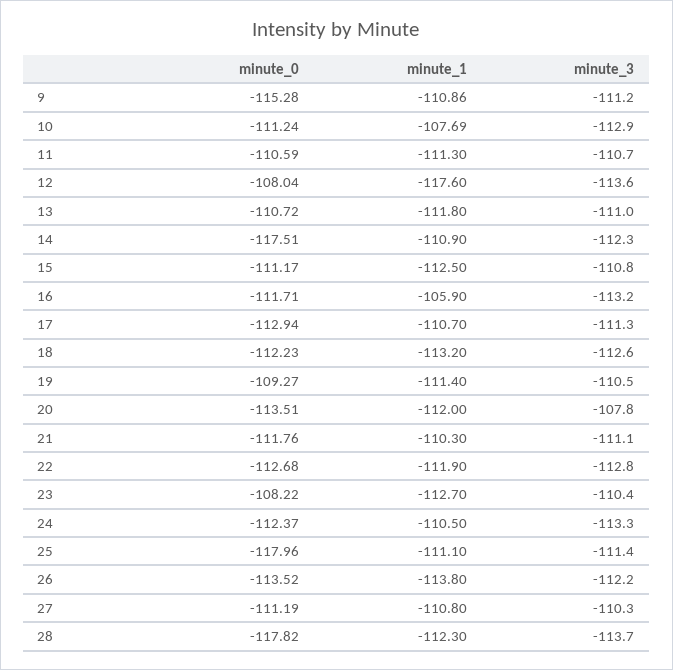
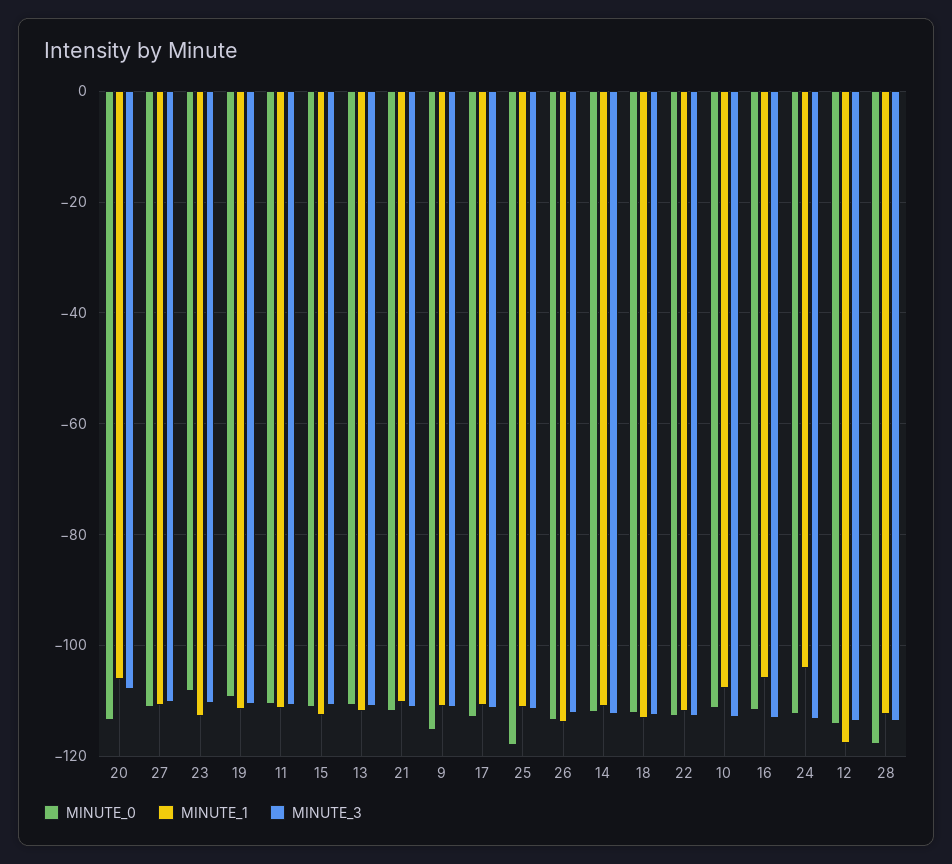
  {
    "minute_0": {
      "9": -115.28,
      "10": -111.24,
      "11": -110.59,
-     "12": -108.04,
+     "12": -114,
      "13": -110.72,
-     "14": -117.51,
+     "14": -112,
      "15": -111.17,
      "16": -111.71,
      "17": -112.94,
      "18": -112.23,
      "19": -109.27,
      "20": -113.51,
      "21": -111.76,
      "22": -112.68,
      "23": -108.22,
      "24": -112.37,
      "25": -117.96,
      "26": -113.52,
      "27": -111.19,
      "28": -117.82
    },
    "minute_1": {
      "9": -110.86,
      "10": -107.69,
      "11": -111.3,
      "12": -117.6,
      "13": -111.8,
      "14": -110.9,
      "15": -112.5,
      "16": -105.9,
      "17": -110.7,
      "18": -113.2,
      "19": -111.4,
-     "20": -112,
+     "20": -106,
      "21": -110.3,
      "22": -111.9,
      "23": -112.7,
-     "24": -110.5,
+     "24": -104,
      "25": -111.1,
      "26": -113.8,
      "27": -110.8,
      "28": -112.3
    },
    "minute_3": {
      "9": -111.2,
      "10": -112.9,
      "11": -110.7,
      "12": -113.6,
      "13": -111,
      "14": -112.3,
      "15": -110.8,
      "16": -113.2,
      "17": -111.3,
      "18": -112.6,
      "19": -110.5,
      "20": -107.8,
      "21": -111.1,
      "22": -112.8,
      "23": -110.4,
      "24": -113.3,
      "25": -111.4,
      "26": -112.2,
      "27": -110.3,
      "28": -113.7
    }
  }

